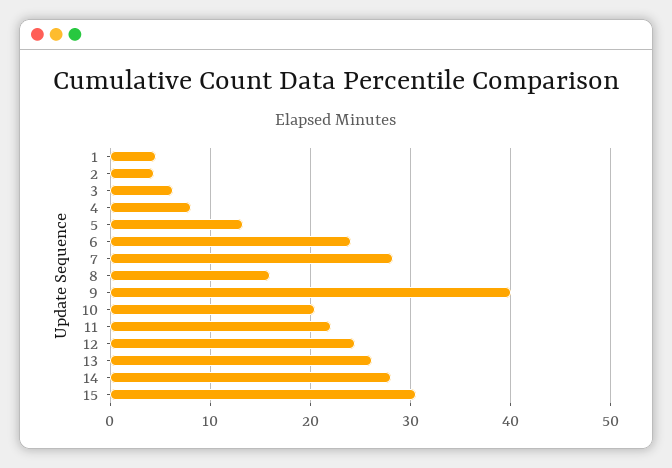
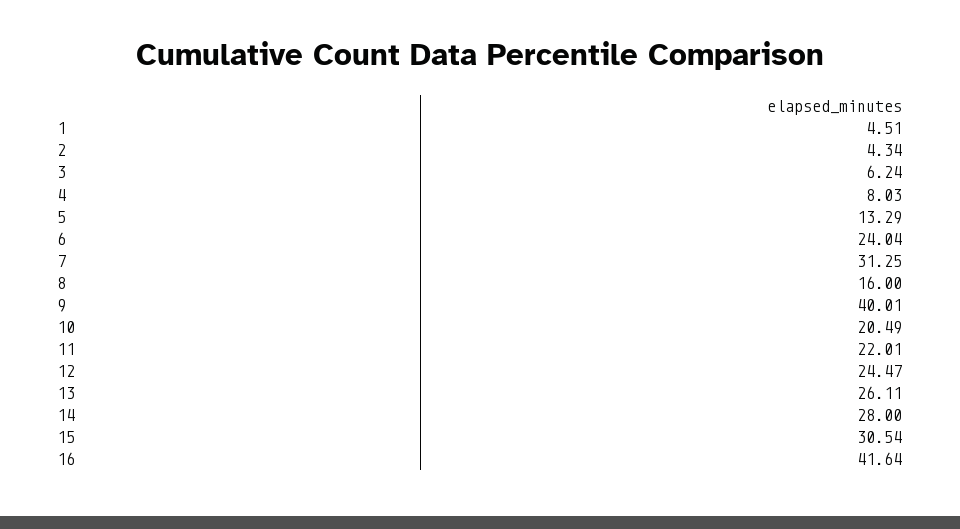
  {
    "1": 4.51,
    "2": 4.34,
    "3": 6.24,
    "4": 8.03,
    "5": 13.29,
    "6": 24.04,
-   "7": 28,
+   "7": 31.25,
    "8": 16,
    "9": 40.01,
    "10": 20.49,
    "11": 22.01,
    "12": 24.47,
    "13": 26.11,
    "14": 28,
-   "15": 30.54
+   "15": 30.54,
+   "16": 41.64
  }

